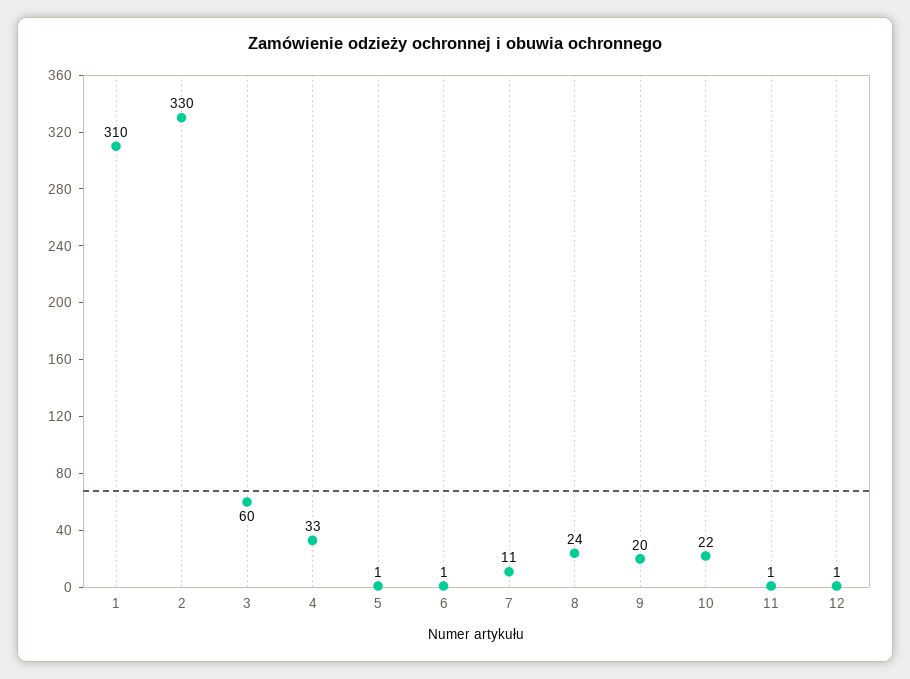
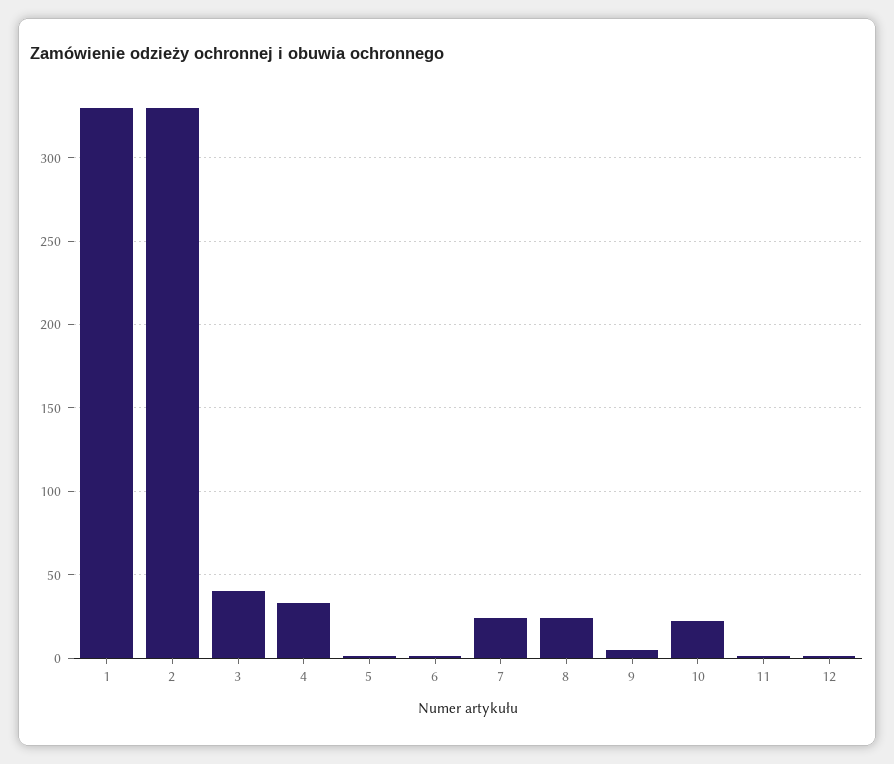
  {
-   "1": 310,
+   "1": 330,
    "2": 330,
-   "3": 60,
+   "3": 40,
    "4": 33,
    "5": 1,
    "6": 1,
-   "7": 11,
+   "7": 25,
    "8": 24,
-   "9": 20,
+   "9": 5,
    "10": 22,
    "11": 1,
    "12": 1
  }

